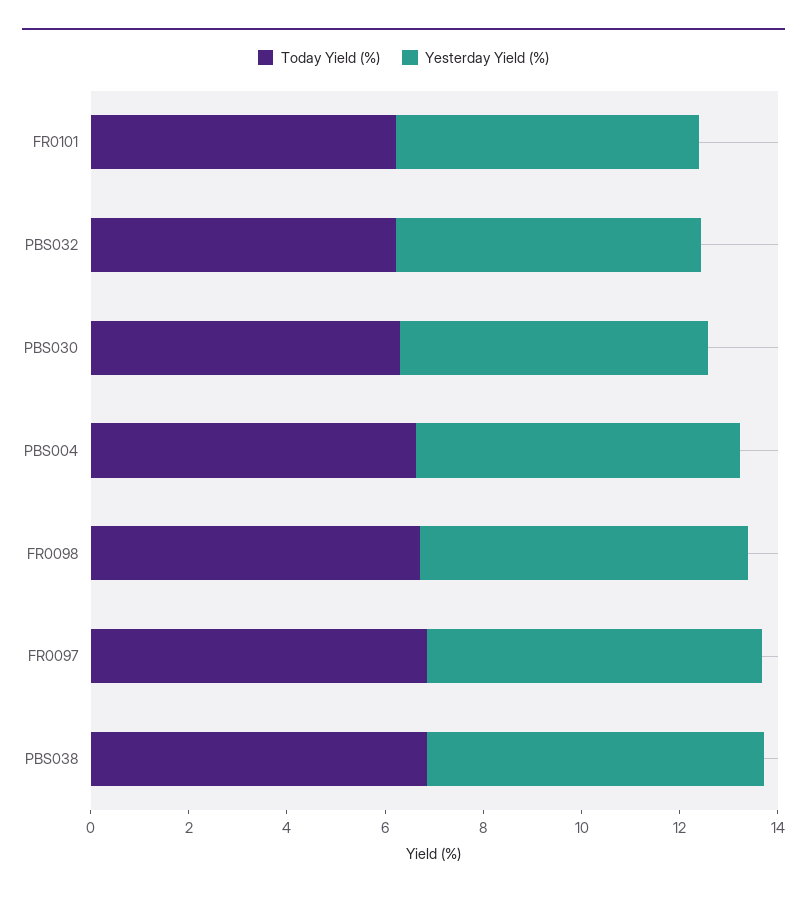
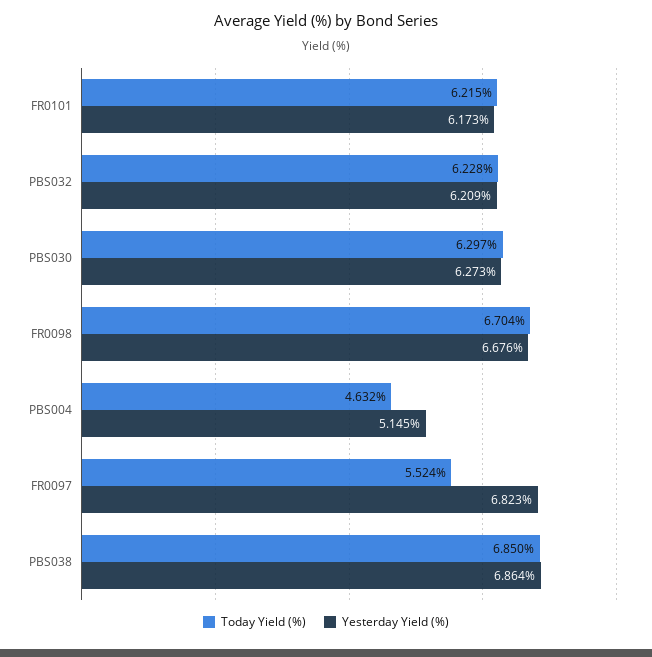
  {
    "Today Yield (%)": {
      "FR0101": 6.215,
      "PBS032": 6.228,
      "PBS030": 6.297,
-     "PBS004": 6.5,
+     "PBS004": 4.632,
      "FR0098": 6.704,
-     "FR0097": 7,
+     "FR0097": 5.524,
      "PBS038": 6.85
    },
    "Yesterday Yield (%)": {
      "FR0101": 6.173,
      "PBS032": 6.209,
      "PBS030": 6.273,
-     "PBS004": 6.5,
+     "PBS004": 5.145,
      "FR0098": 6.676,
      "FR0097": 6.823,
      "PBS038": 6.864
    }
  }

